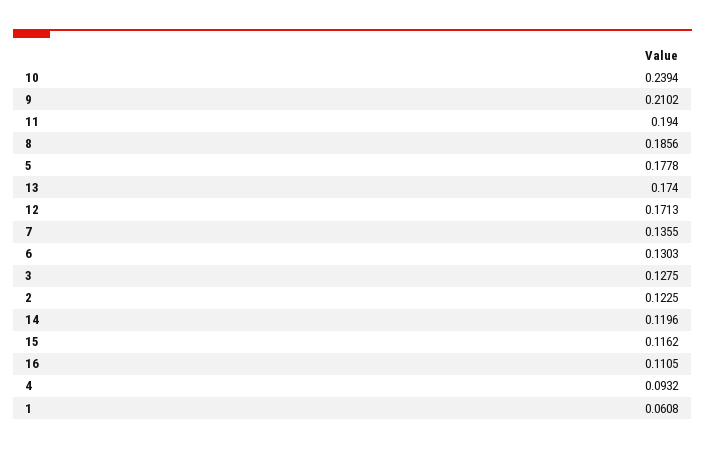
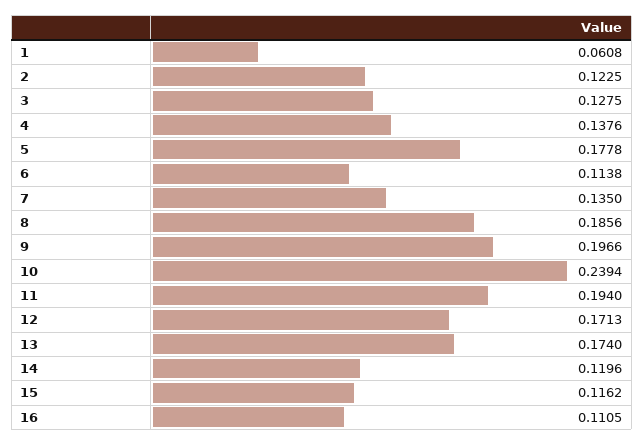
  {
    "10": 0.2394,
-   "9": 0.2102,
+   "9": 0.1966,
    "11": 0.194,
    "8": 0.1856,
    "5": 0.1778,
    "13": 0.174,
    "12": 0.1713,
-   "7": 0.1355,
+   "7": 0.135,
-   "6": 0.1303,
+   "6": 0.1138,
    "3": 0.1275,
    "2": 0.1225,
    "14": 0.1196,
    "15": 0.1162,
    "16": 0.1105,
-   "4": 0.0932,
+   "4": 0.1376,
    "1": 0.0608
  }

